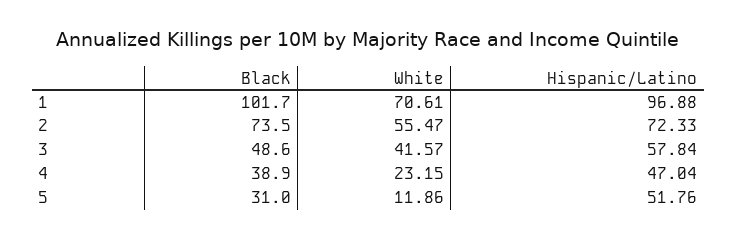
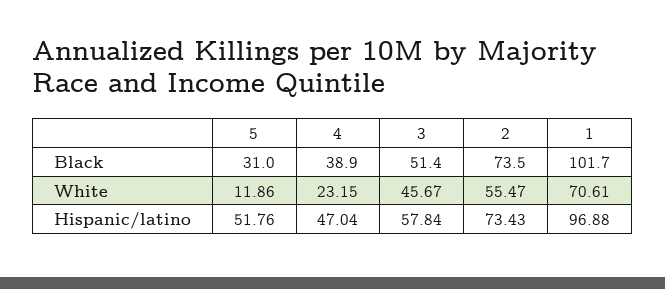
  {
    "Black": {
      "1": 101.7,
      "2": 73.5,
-     "3": 48.6,
+     "3": 51.4,
      "4": 38.9,
      "5": 31
    },
    "White": {
      "1": 70.61,
      "2": 55.47,
-     "3": 41.57,
+     "3": 45.67,
      "4": 23.15,
      "5": 11.86
    },
    "Hispanic/Latino": {
      "1": 96.88,
-     "2": 72.33,
+     "2": 73.43,
      "3": 57.84,
      "4": 47.04,
      "5": 51.76
    }
  }

